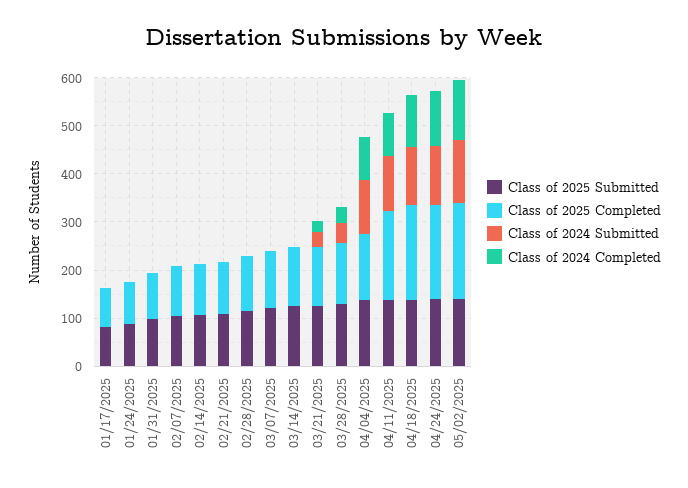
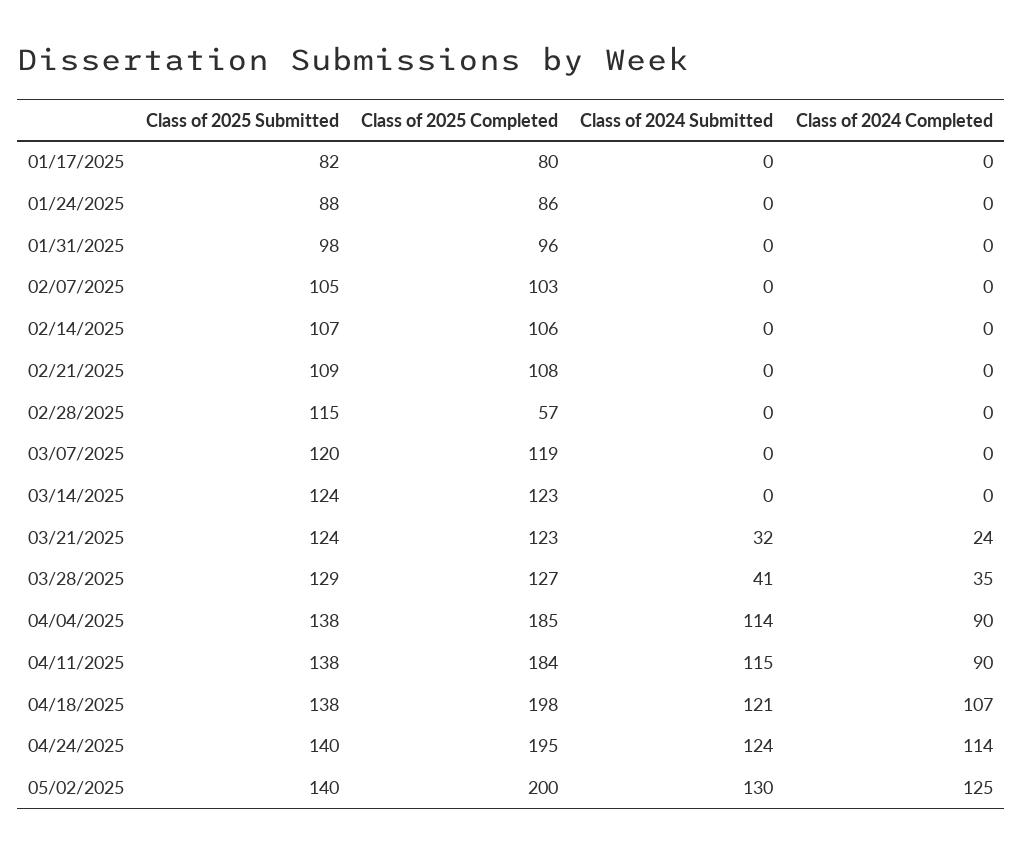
  {
    "Class of 2025 Submitted": {
      "01/17/2025": 82,
      "01/24/2025": 88,
      "01/31/2025": 98,
      "02/07/2025": 105,
      "02/14/2025": 107,
      "02/21/2025": 109,
      "02/28/2025": 115,
      "03/07/2025": 120,
      "03/14/2025": 124,
      "03/21/2025": 124,
      "03/28/2025": 129,
      "04/04/2025": 138,
      "04/11/2025": 138,
      "04/18/2025": 138,
      "04/24/2025": 140,
      "05/02/2025": 140
    },
    "Class of 2025 Completed": {
      "01/17/2025": 80,
      "01/24/2025": 86,
      "01/31/2025": 96,
      "02/07/2025": 103,
      "02/14/2025": 106,
      "02/21/2025": 108,
-     "02/28/2025": 120,
+     "02/28/2025": 57,
      "03/07/2025": 119,
      "03/14/2025": 123,
      "03/21/2025": 123,
      "03/28/2025": 127,
-     "04/04/2025": 140,
+     "04/04/2025": 185,
      "04/11/2025": 184,
      "04/18/2025": 198,
      "04/24/2025": 195,
      "05/02/2025": 200
    },
    "Class of 2024 Submitted": {
      "01/17/2025": 0,
      "01/24/2025": 0,
      "01/31/2025": 0,
      "02/07/2025": 0,
      "02/14/2025": 0,
      "02/21/2025": 0,
      "02/28/2025": 0,
      "03/07/2025": 0,
      "03/14/2025": 0,
      "03/21/2025": 32,
      "03/28/2025": 41,
      "04/04/2025": 114,
      "04/11/2025": 115,
      "04/18/2025": 121,
      "04/24/2025": 124,
      "05/02/2025": 130
    },
    "Class of 2024 Completed": {
      "01/17/2025": 0,
      "01/24/2025": 0,
      "01/31/2025": 0,
      "02/07/2025": 0,
      "02/14/2025": 0,
      "02/21/2025": 0,
      "02/28/2025": 0,
      "03/07/2025": 0,
      "03/14/2025": 0,
      "03/21/2025": 24,
      "03/28/2025": 35,
      "04/04/2025": 90,
      "04/11/2025": 90,
      "04/18/2025": 107,
      "04/24/2025": 114,
      "05/02/2025": 125
    }
  }

